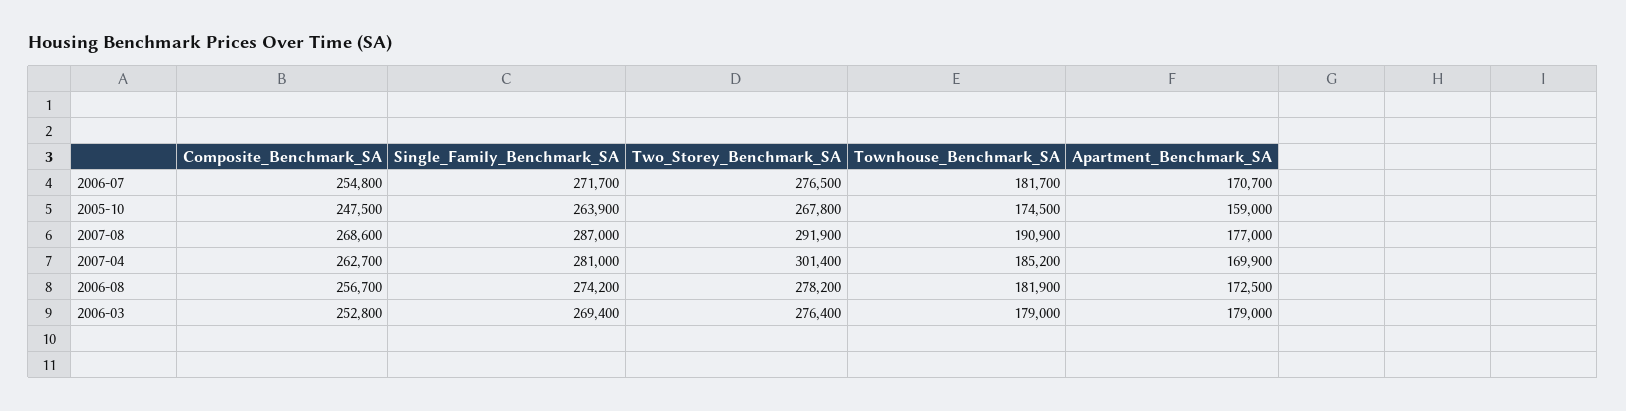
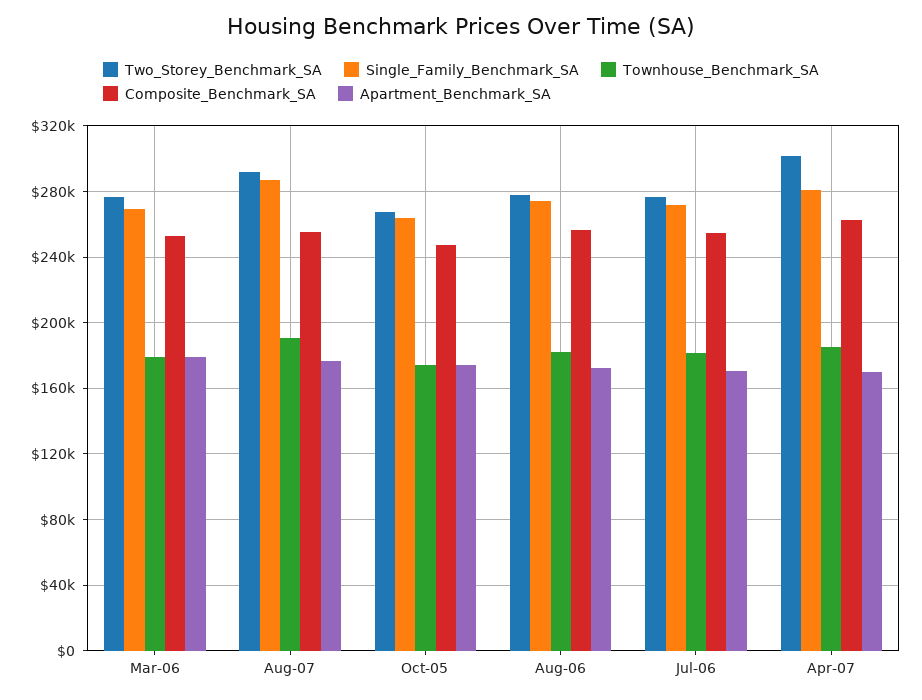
  {
    "Composite_Benchmark_SA": {
      "2006-07": 254800,
      "2005-10": 247500,
-     "2007-08": 268600,
+     "2007-08": 255000,
      "2007-04": 262700,
      "2006-08": 256700,
      "2006-03": 252800
    },
    "Single_Family_Benchmark_SA": {
      "2006-07": 271700,
      "2005-10": 263900,
      "2007-08": 287000,
      "2007-04": 281000,
      "2006-08": 274200,
      "2006-03": 269400
    },
    "Two_Storey_Benchmark_SA": {
      "2006-07": 276500,
      "2005-10": 267800,
      "2007-08": 291900,
      "2007-04": 301400,
      "2006-08": 278200,
      "2006-03": 276400
    },
    "Townhouse_Benchmark_SA": {
      "2006-07": 181700,
      "2005-10": 174500,
      "2007-08": 190900,
      "2007-04": 185200,
      "2006-08": 181900,
      "2006-03": 179000
    },
    "Apartment_Benchmark_SA": {
      "2006-07": 170700,
-     "2005-10": 159000,
+     "2005-10": 175000,
      "2007-08": 177000,
      "2007-04": 169900,
      "2006-08": 172500,
      "2006-03": 179000
    }
  }

